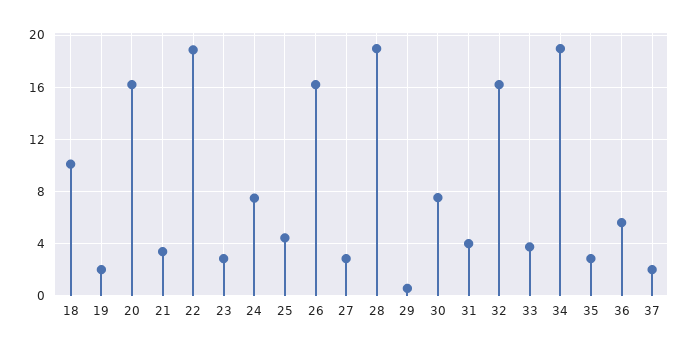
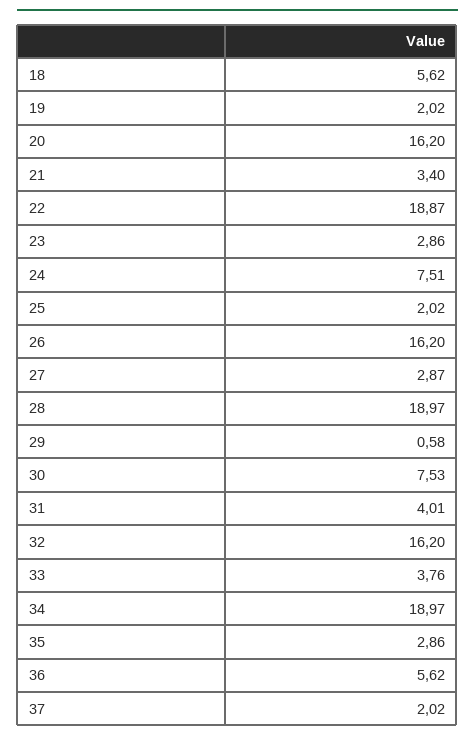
  {
-   "18": 10,
+   "18": 5.62,
    "19": 2.02,
    "20": 16.2,
    "21": 3.4,
    "22": 18.87,
    "23": 2.86,
    "24": 7.51,
-   "25": 4.5,
+   "25": 2.02,
    "26": 16.2,
    "27": 2.87,
    "28": 18.97,
    "29": 0.58,
    "30": 7.53,
    "31": 4.01,
    "32": 16.2,
    "33": 3.76,
    "34": 18.97,
    "35": 2.86,
    "36": 5.62,
    "37": 2.02
  }

